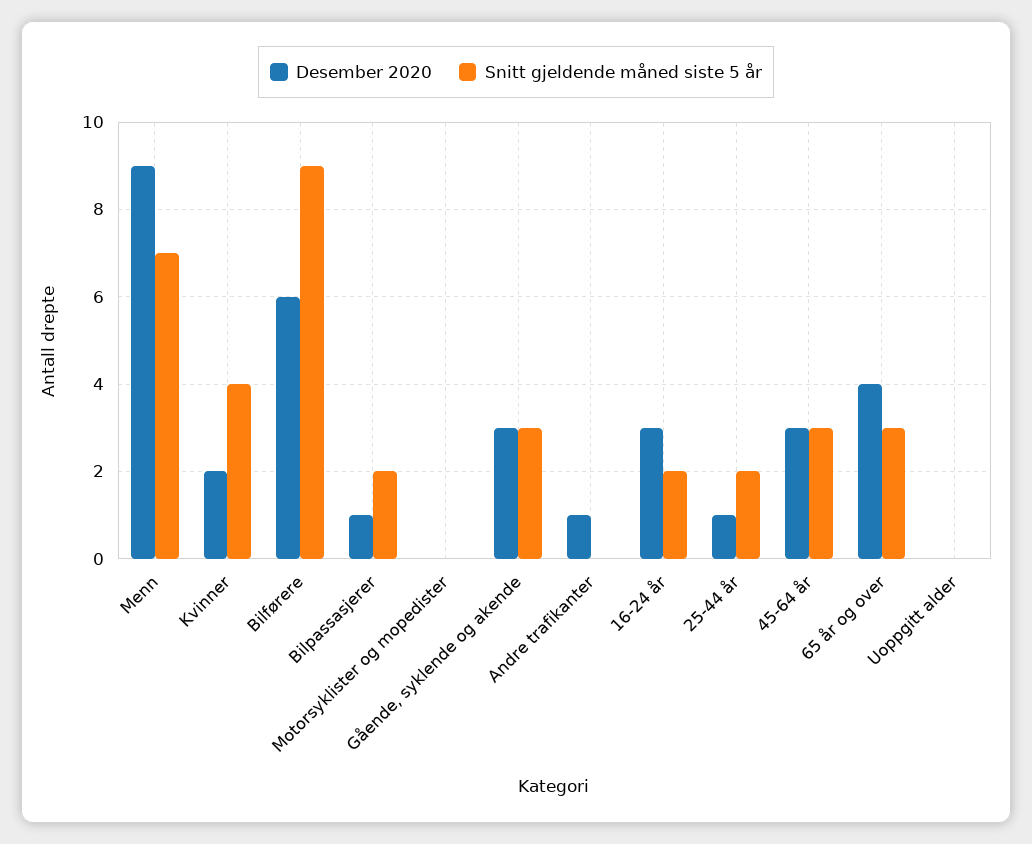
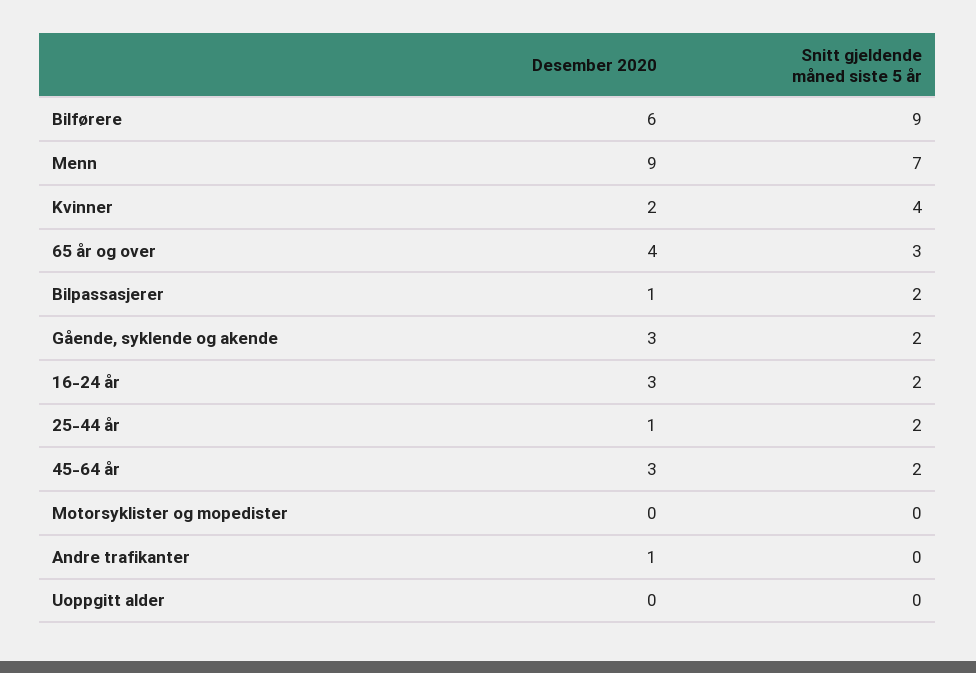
  {
    "Desember 2020": {
      "Menn": 9,
      "Kvinner": 2,
      "Bilførere": 6,
      "Bilpassasjerer": 1,
      "Motorsyklister og mopedister": 0,
      "Gående, syklende og akende": 3,
      "Andre trafikanter": 1,
      "16-24 år": 3,
      "25-44 år": 1,
      "45-64 år": 3,
      "65 år og over": 4,
      "Uoppgitt alder": 0
    },
    "Snitt gjeldende måned siste 5 år": {
      "Menn": 7,
      "Kvinner": 4,
      "Bilførere": 9,
      "Bilpassasjerer": 2,
      "Motorsyklister og mopedister": 0,
-     "Gående, syklende og akende": 3,
+     "Gående, syklende og akende": 2,
      "Andre trafikanter": 0,
      "16-24 år": 2,
      "25-44 år": 2,
-     "45-64 år": 3,
+     "45-64 år": 2,
      "65 år og over": 3,
      "Uoppgitt alder": 0
    }
  }

